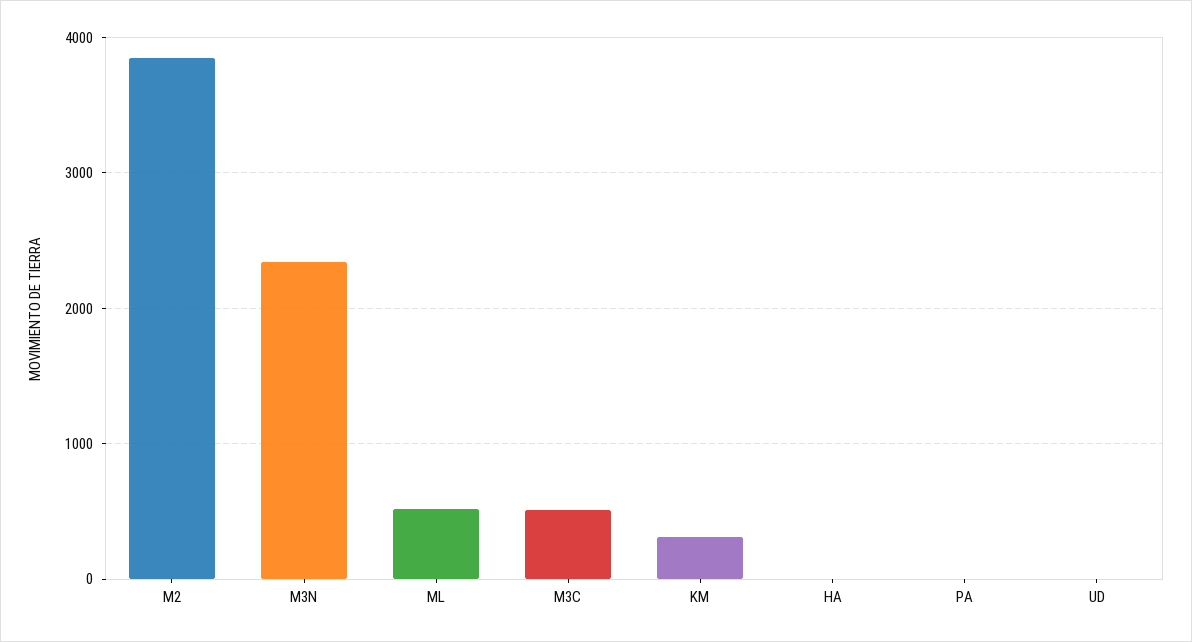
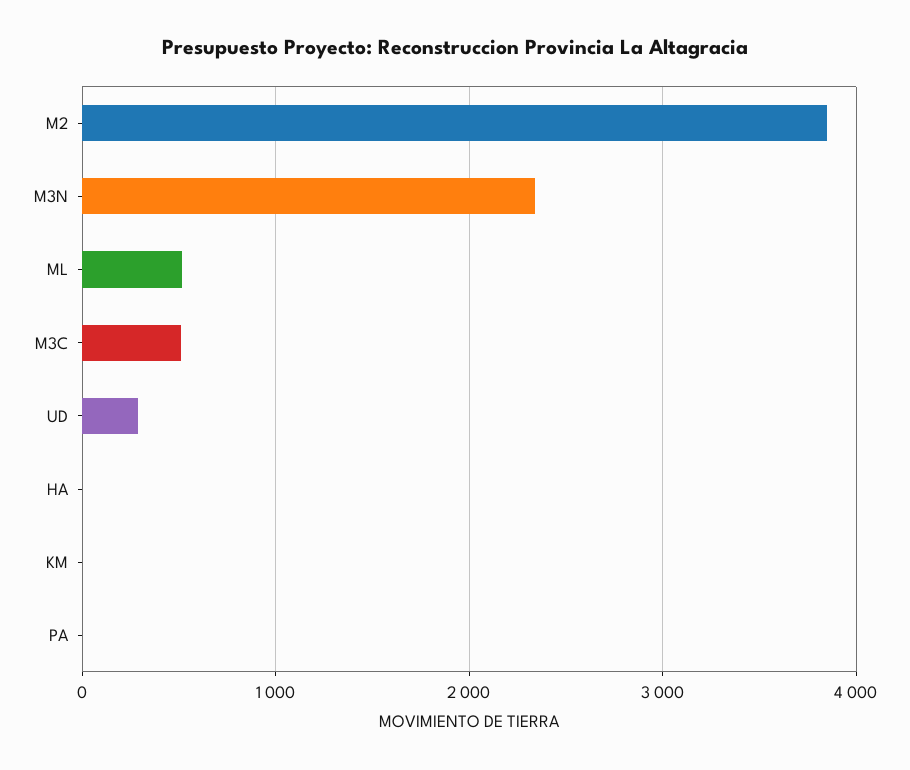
  {
    "M2": 3900,
    "M3N": 2300,
    "ML": 500,
    "M3C": 500,
-   "KM": 300,
+   "KM": 0,
    "HA": 0,
    "PA": 0,
-   "UD": 0
+   "UD": 300
  }

